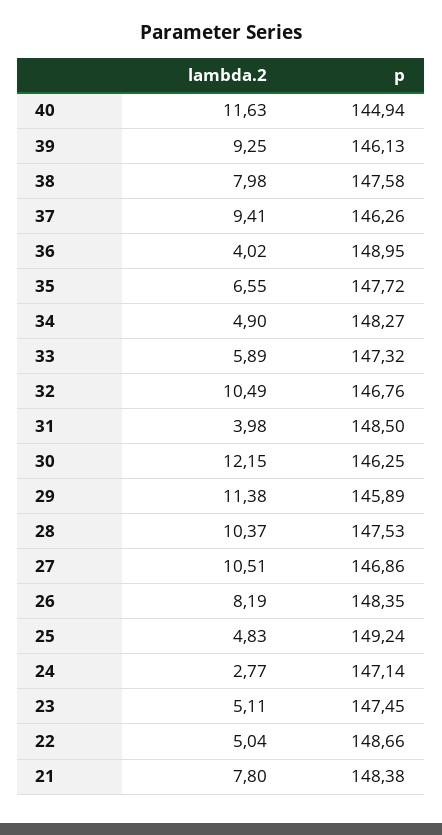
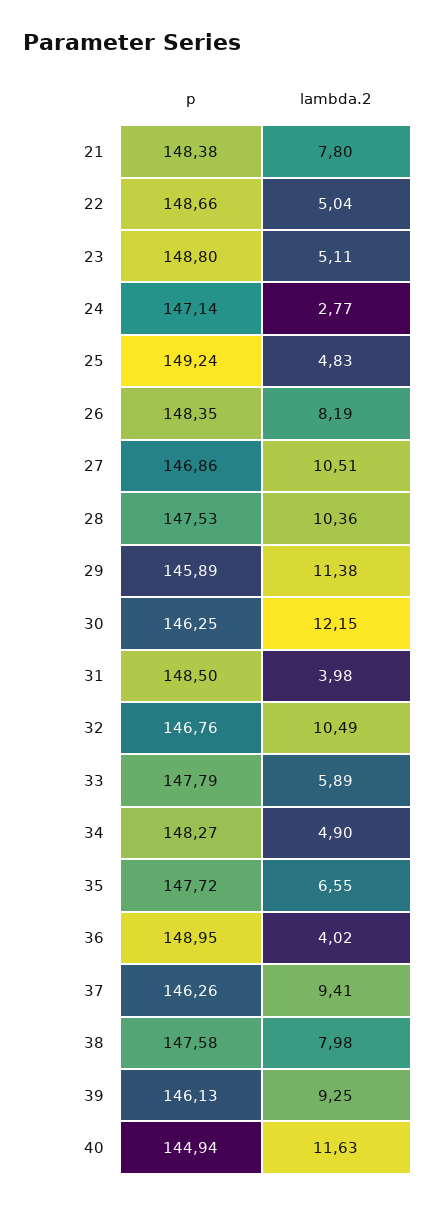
  {
    "lambda.2": {
      "40": 11.63,
      "39": 9.25,
      "38": 7.98,
      "37": 9.41,
      "36": 4.02,
      "35": 6.55,
      "34": 4.9,
      "33": 5.89,
      "32": 10.49,
      "31": 3.98,
      "30": 12.15,
      "29": 11.38,
-     "28": 10.37,
+     "28": 10.36,
      "27": 10.51,
      "26": 8.19,
      "25": 4.83,
      "24": 2.77,
      "23": 5.11,
      "22": 5.04,
      "21": 7.8
    },
    "p": {
      "40": 144.94,
      "39": 146.13,
      "38": 147.58,
      "37": 146.26,
      "36": 148.95,
      "35": 147.72,
      "34": 148.27,
-     "33": 147.32,
+     "33": 147.79,
      "32": 146.76,
      "31": 148.5,
      "30": 146.25,
      "29": 145.89,
      "28": 147.53,
      "27": 146.86,
      "26": 148.35,
      "25": 149.24,
      "24": 147.14,
-     "23": 147.45,
+     "23": 148.8,
      "22": 148.66,
      "21": 148.38
    }
  }

